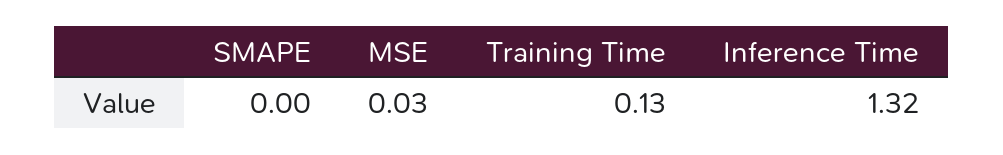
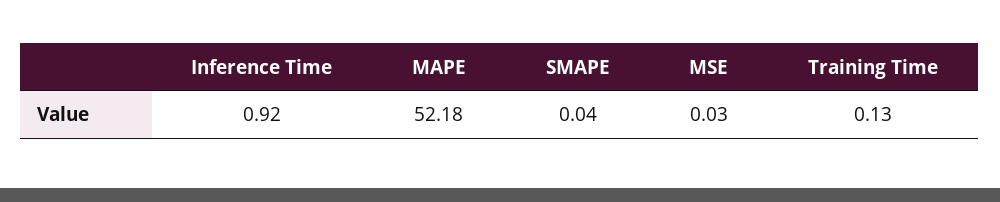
  {
-   "SMAPE": 0,
+   "SMAPE": 0.04,
    "MSE": 0.03,
    "Training Time": 0.13,
-   "Inference Time": 1.32
+   "Inference Time": 0.92,
+   "MAPE": 52.18
  }

